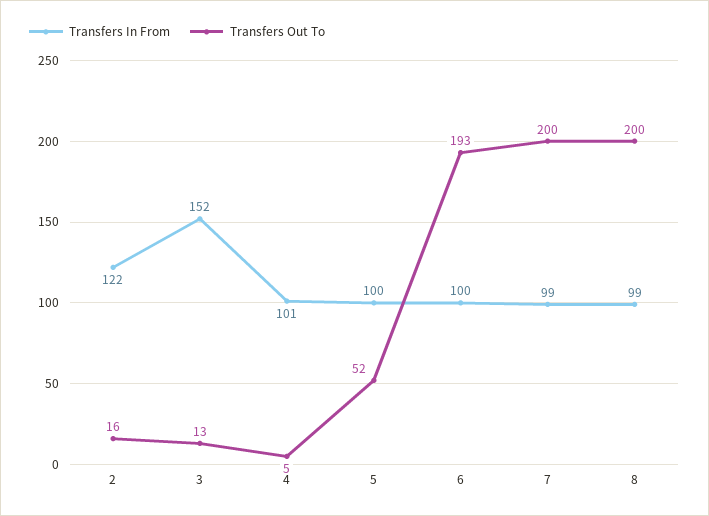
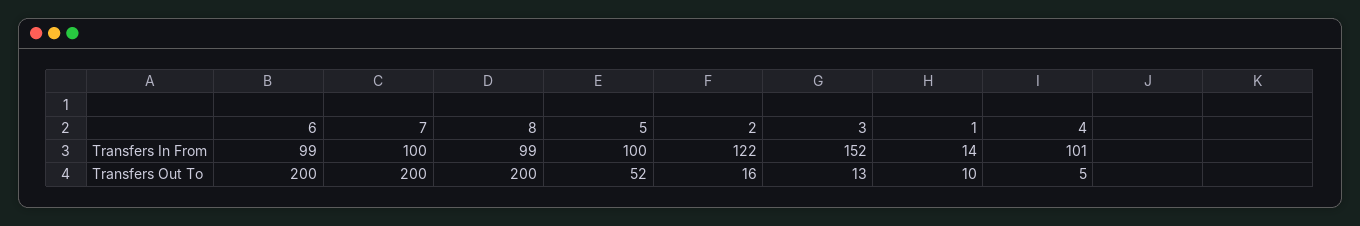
  {
    "Transfers In From": {
      "2": 122,
      "3": 152,
      "4": 101,
      "5": 100,
-     "6": 100,
+     "6": 99,
-     "7": 99,
+     "7": 100,
-     "8": 99
+     "8": 99,
+     "1": 14
    },
    "Transfers Out To": {
      "2": 16,
      "3": 13,
      "4": 5,
      "5": 52,
-     "6": 193,
+     "6": 200,
      "7": 200,
-     "8": 200
+     "8": 200,
+     "1": 10
    }
  }

